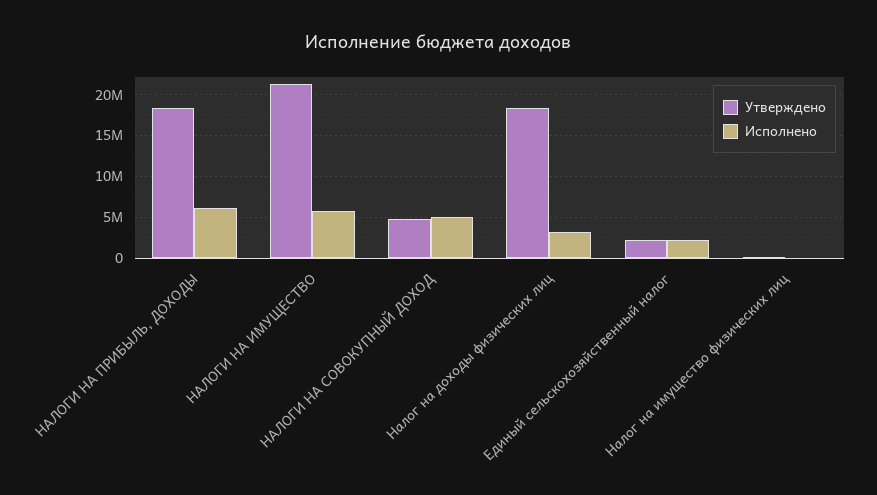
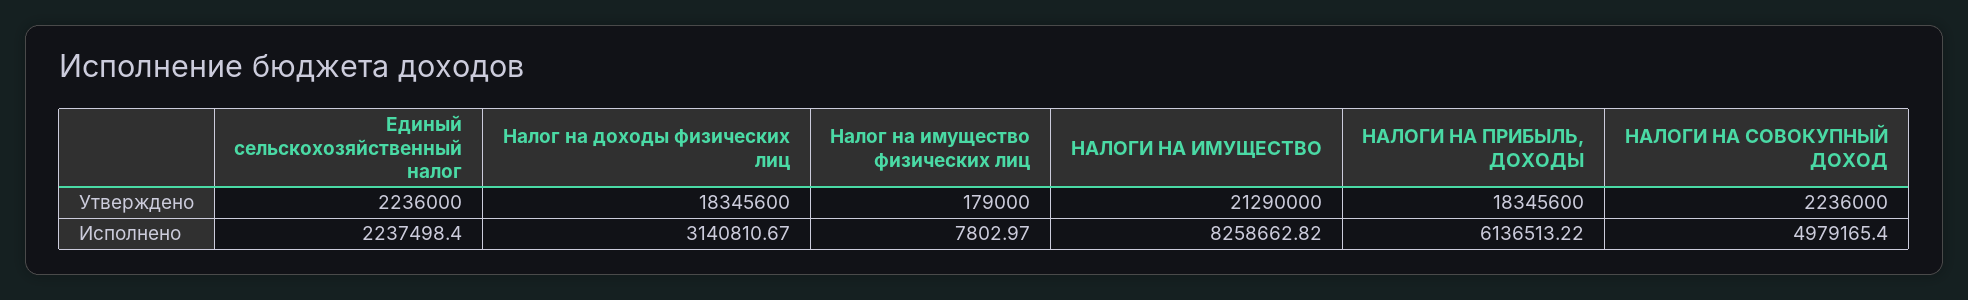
  {
    "Утверждено": {
      "НАЛОГИ НА ПРИБЫЛЬ, ДОХОДЫ": 18345600,
      "НАЛОГИ НА ИМУЩЕСТВО": 21290000,
-     "НАЛОГИ НА СОВОКУПНЫЙ ДОХОД": 5000000,
+     "НАЛОГИ НА СОВОКУПНЫЙ ДОХОД": 2236000,
      "Налог на доходы физических лиц": 18345600,
      "Единый сельскохозяйственный налог": 2236000,
      "Налог на имущество физических лиц": 179000
    },
    "Исполнено": {
      "НАЛОГИ НА ПРИБЫЛЬ, ДОХОДЫ": 6136513.22,
-     "НАЛОГИ НА ИМУЩЕСТВО": 6000000,
+     "НАЛОГИ НА ИМУЩЕСТВО": 8258662.82,
      "НАЛОГИ НА СОВОКУПНЫЙ ДОХОД": 4979165.4,
      "Налог на доходы физических лиц": 3140810.67,
      "Единый сельскохозяйственный налог": 2237498.4,
      "Налог на имущество физических лиц": 7802.97
    }
  }

